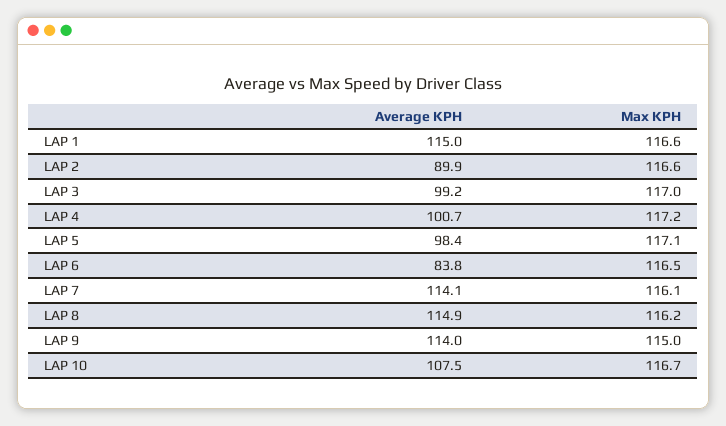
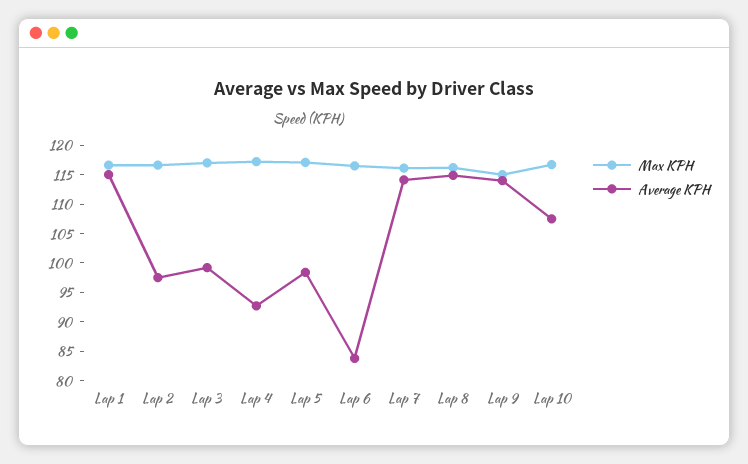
  {
    "Average KPH": {
      "LAP 1": 115,
-     "LAP 2": 89.9,
+     "LAP 2": 97.5,
      "LAP 3": 99.2,
-     "LAP 4": 100.7,
+     "LAP 4": 92.5,
      "LAP 5": 98.4,
      "LAP 6": 83.8,
      "LAP 7": 114.1,
      "LAP 8": 114.9,
      "LAP 9": 114,
      "LAP 10": 107.5
    },
    "Max KPH": {
      "LAP 1": 116.6,
      "LAP 2": 116.6,
      "LAP 3": 117,
      "LAP 4": 117.2,
      "LAP 5": 117.1,
      "LAP 6": 116.5,
      "LAP 7": 116.1,
      "LAP 8": 116.2,
      "LAP 9": 115,
      "LAP 10": 116.7
    }
  }

